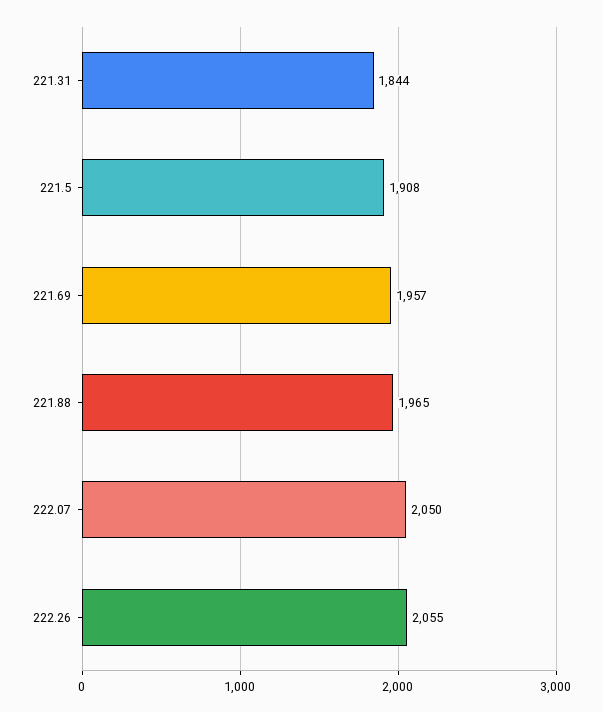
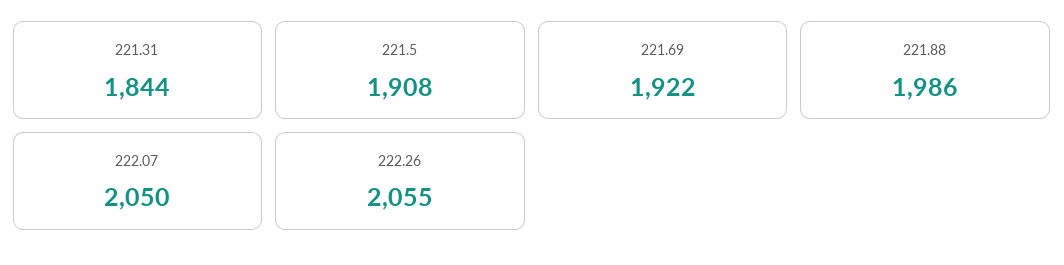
  {
    "221.31": 1844,
    "221.5": 1908,
-   "221.69": 1957,
+   "221.69": 1922,
-   "221.88": 1965,
+   "221.88": 1986,
    "222.07": 2050,
    "222.26": 2055
  }

